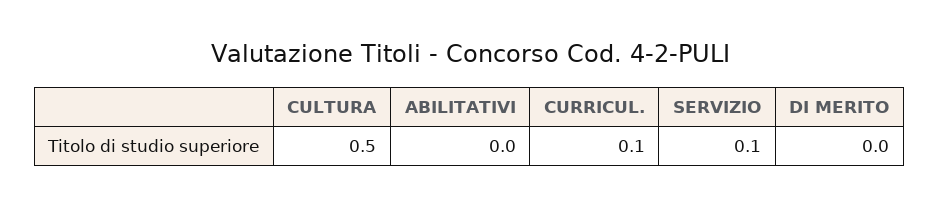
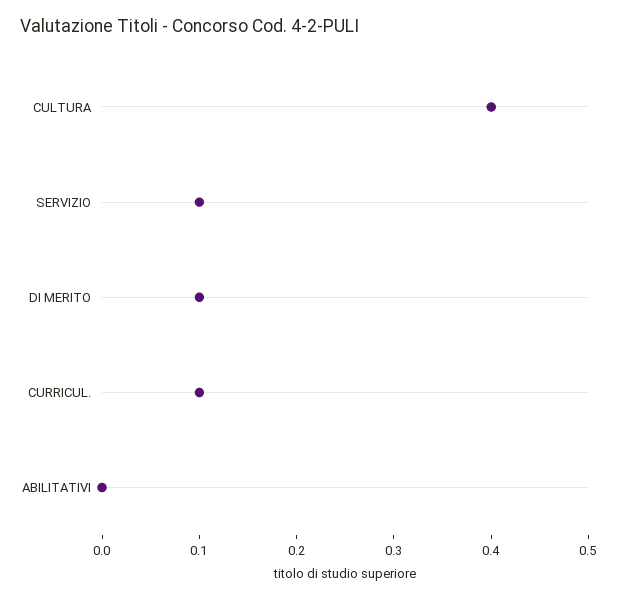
  {
-   "CULTURA": 0.5,
+   "CULTURA": 0.4,
    "ABILITATIVI": 0,
    "CURRICUL.": 0.1,
    "SERVIZIO": 0.1,
-   "DI MERITO": 0
+   "DI MERITO": 0.1
  }

